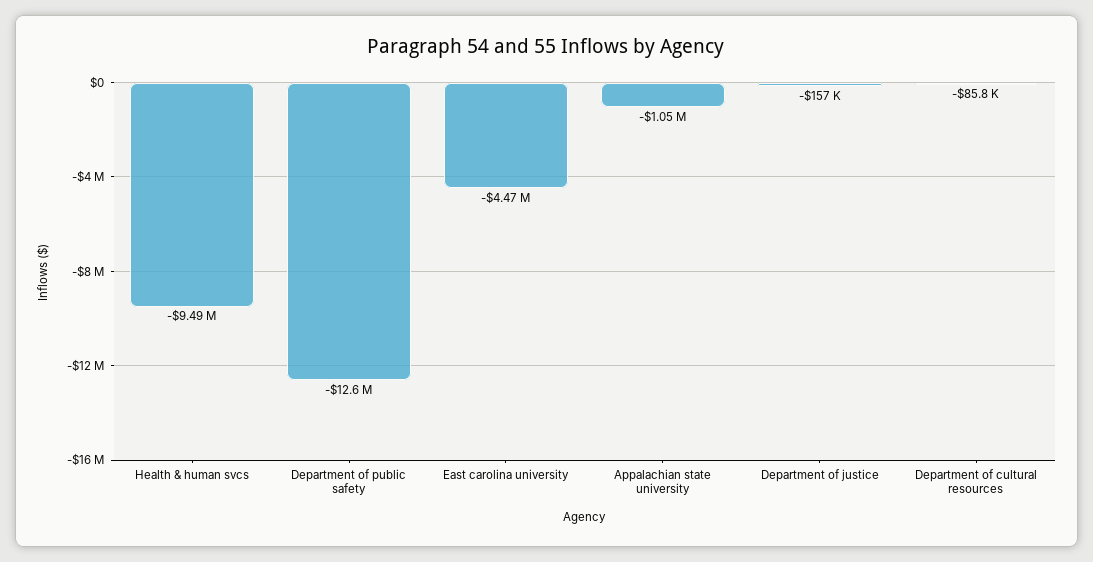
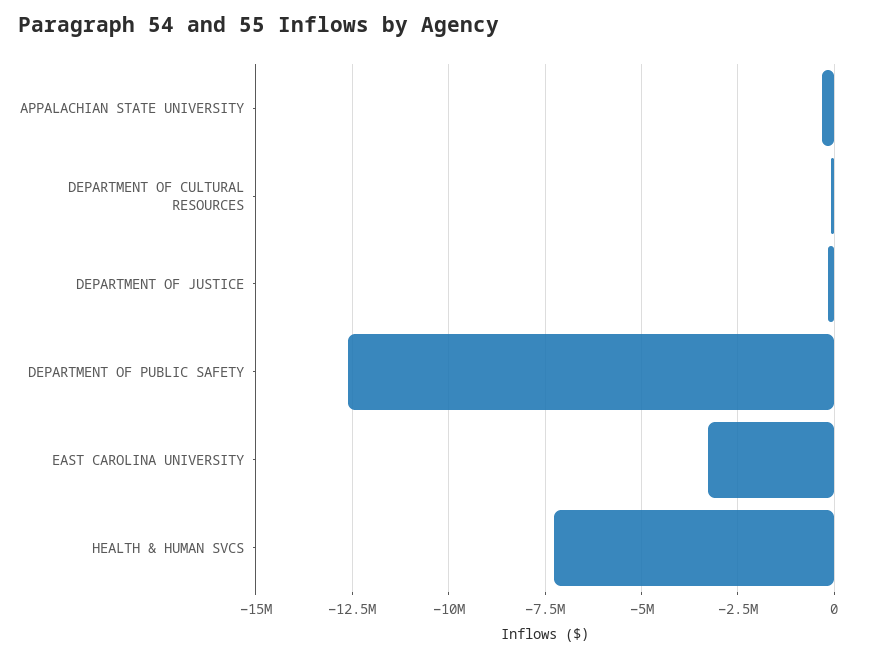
  {
-   "Health & human svcs": -9490000,
+   "Health & human svcs": -7250000,
    "Department of public safety": -12600000,
-   "East carolina university": -4470000,
+   "East carolina university": -3250000,
-   "Appalachian state university": -1050000,
+   "Appalachian state university": -250000,
    "Department of justice": -157000,
    "Department of cultural resources": -85800
  }

